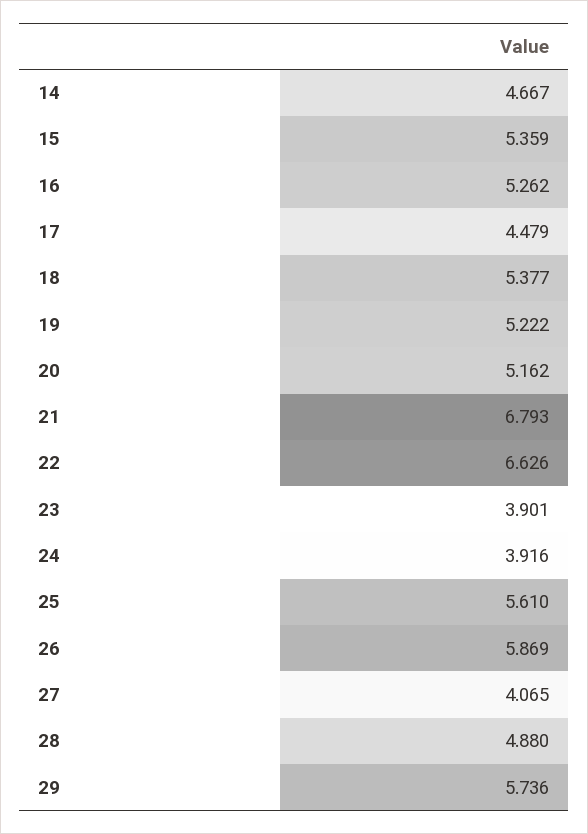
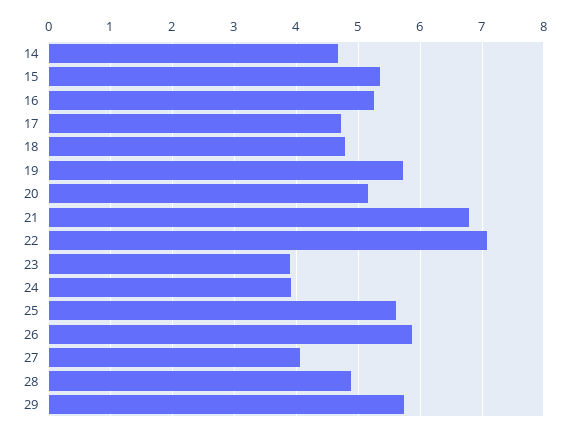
  {
    "14": 4.667,
    "15": 5.359,
    "16": 5.262,
-   "17": 4.479,
+   "17": 4.7,
-   "18": 5.377,
+   "18": 4.8,
-   "19": 5.222,
+   "19": 5.7,
    "20": 5.162,
    "21": 6.793,
-   "22": 6.626,
+   "22": 7.1,
    "23": 3.901,
    "24": 3.916,
    "25": 5.61,
    "26": 5.869,
    "27": 4.065,
    "28": 4.88,
    "29": 5.736
  }

